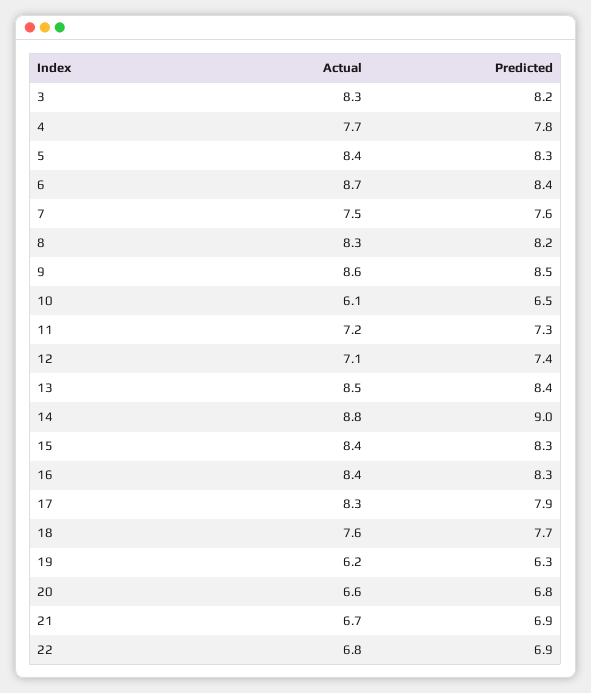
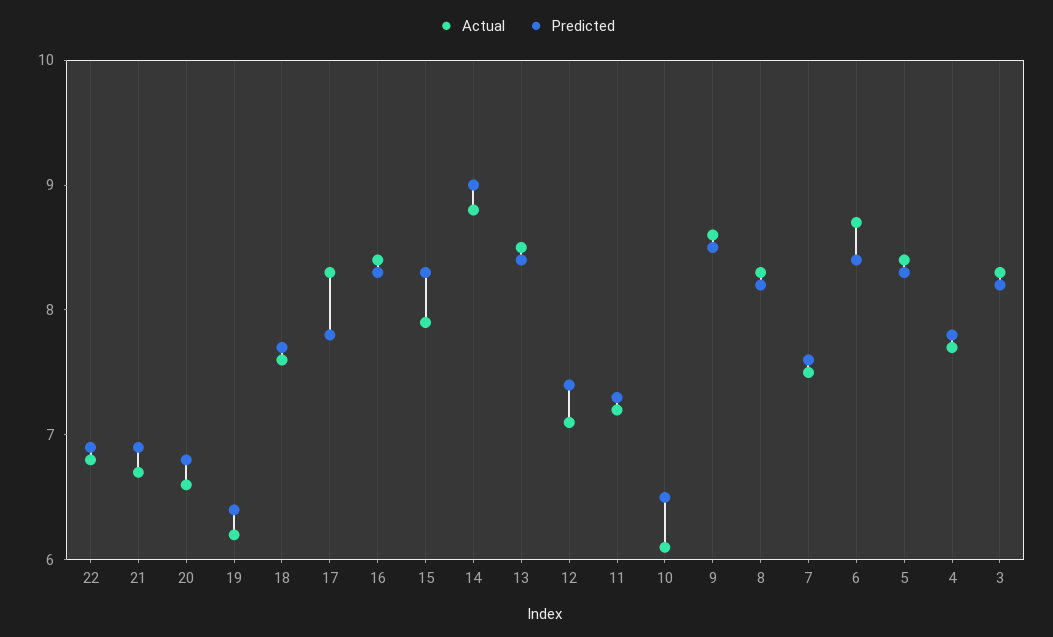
  {
    "Actual": {
      "3": 8.3,
      "4": 7.7,
      "5": 8.4,
      "6": 8.7,
      "7": 7.5,
      "8": 8.3,
      "9": 8.6,
      "10": 6.1,
      "11": 7.2,
      "12": 7.1,
      "13": 8.5,
      "14": 8.8,
-     "15": 8.4,
+     "15": 7.9,
      "16": 8.4,
      "17": 8.3,
      "18": 7.6,
      "19": 6.2,
      "20": 6.6,
      "21": 6.7,
      "22": 6.8
    },
    "Predicted": {
      "3": 8.2,
      "4": 7.8,
      "5": 8.3,
      "6": 8.4,
      "7": 7.6,
      "8": 8.2,
      "9": 8.5,
      "10": 6.5,
      "11": 7.3,
      "12": 7.4,
      "13": 8.4,
      "14": 9,
      "15": 8.3,
      "16": 8.3,
-     "17": 7.9,
+     "17": 7.8,
      "18": 7.7,
-     "19": 6.3,
+     "19": 6.4,
      "20": 6.8,
      "21": 6.9,
      "22": 6.9
    }
  }

